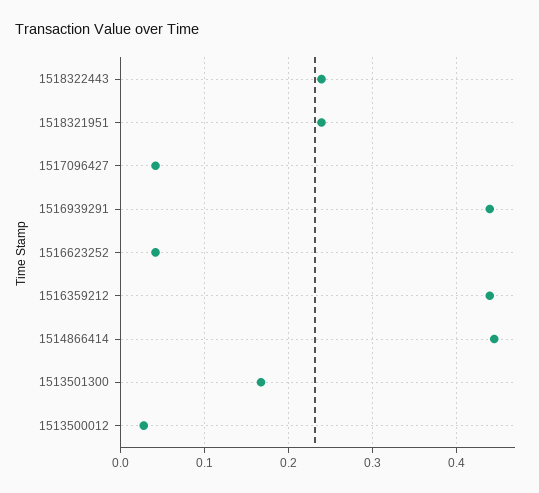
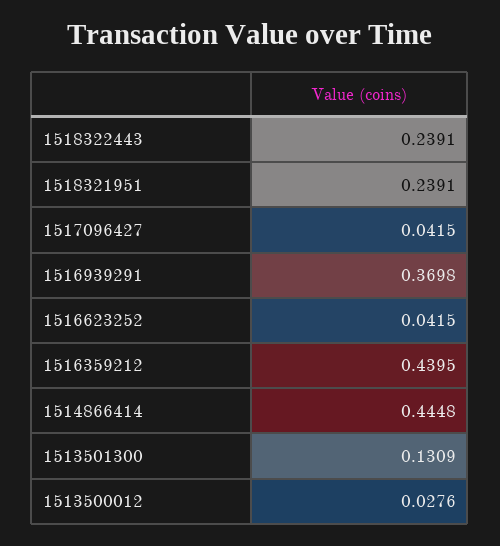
  {
    "1518322443": 0.2391,
    "1518321951": 0.2391,
    "1517096427": 0.0415,
-   "1516939291": 0.44,
+   "1516939291": 0.3698,
    "1516623252": 0.0415,
    "1516359212": 0.4395,
    "1514866414": 0.4448,
-   "1513501300": 0.17,
+   "1513501300": 0.1309,
    "1513500012": 0.0276
  }

